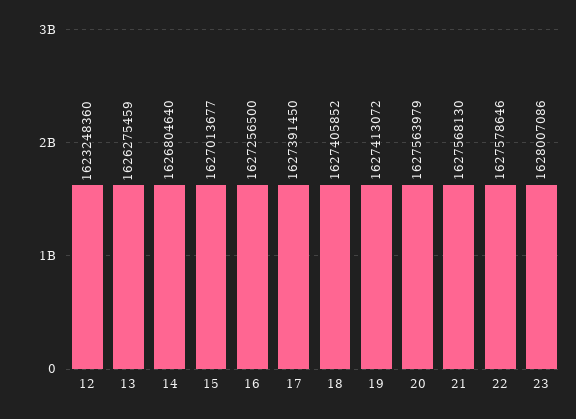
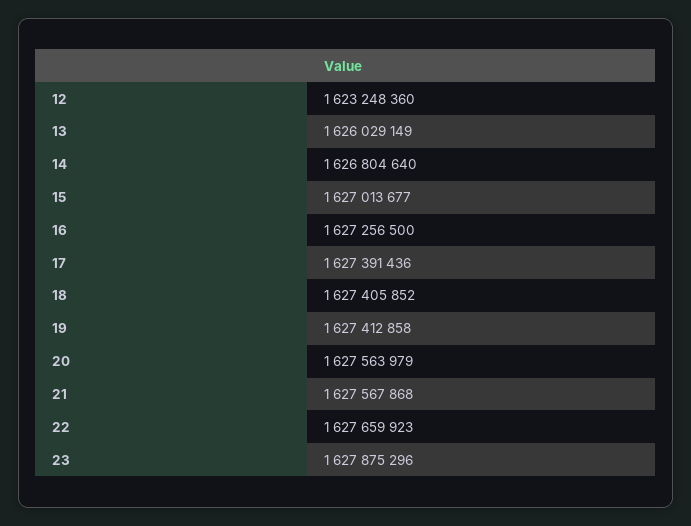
  {
    "12": 1623248360,
-   "13": 1626275459,
+   "13": 1626029149,
    "14": 1626804640,
    "15": 1627013677,
    "16": 1627256500,
-   "17": 1627391450,
+   "17": 1627391436,
    "18": 1627405852,
-   "19": 1627413072,
+   "19": 1627412858,
    "20": 1627563979,
-   "21": 1627568130,
+   "21": 1627567868,
-   "22": 1627578646,
+   "22": 1627659923,
-   "23": 1628007086
+   "23": 1627875296
  }

